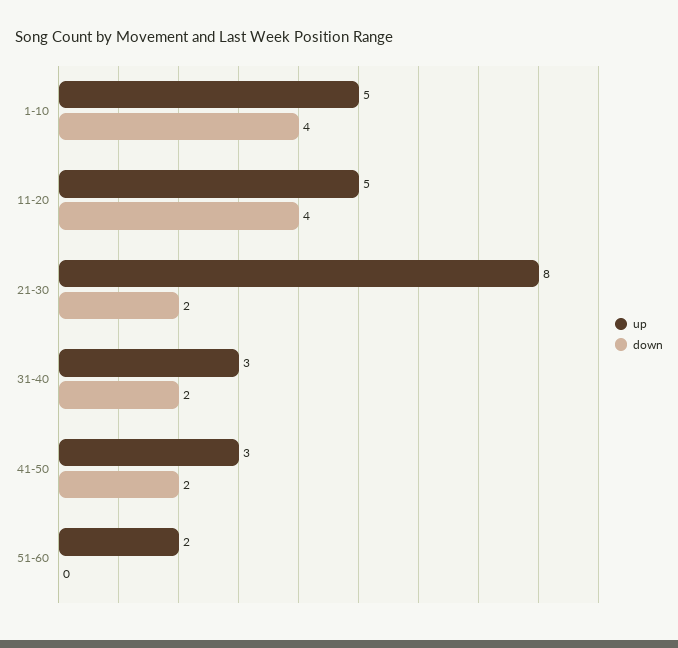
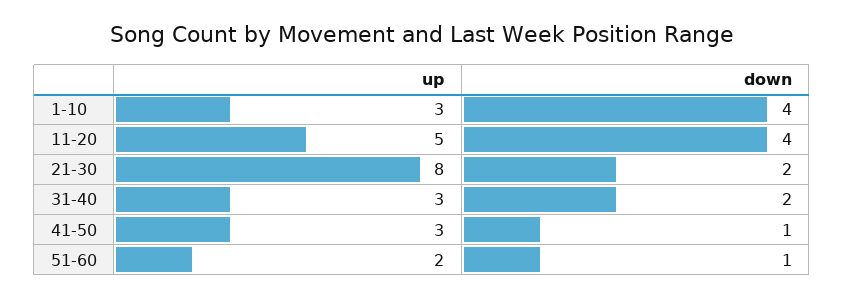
  {
    "up": {
-     "1-10": 5,
+     "1-10": 3,
      "11-20": 5,
      "21-30": 8,
      "31-40": 3,
      "41-50": 3,
      "51-60": 2
    },
    "down": {
      "1-10": 4,
      "11-20": 4,
      "21-30": 2,
      "31-40": 2,
-     "41-50": 2,
+     "41-50": 1,
-     "51-60": 0
+     "51-60": 1
    }
  }

